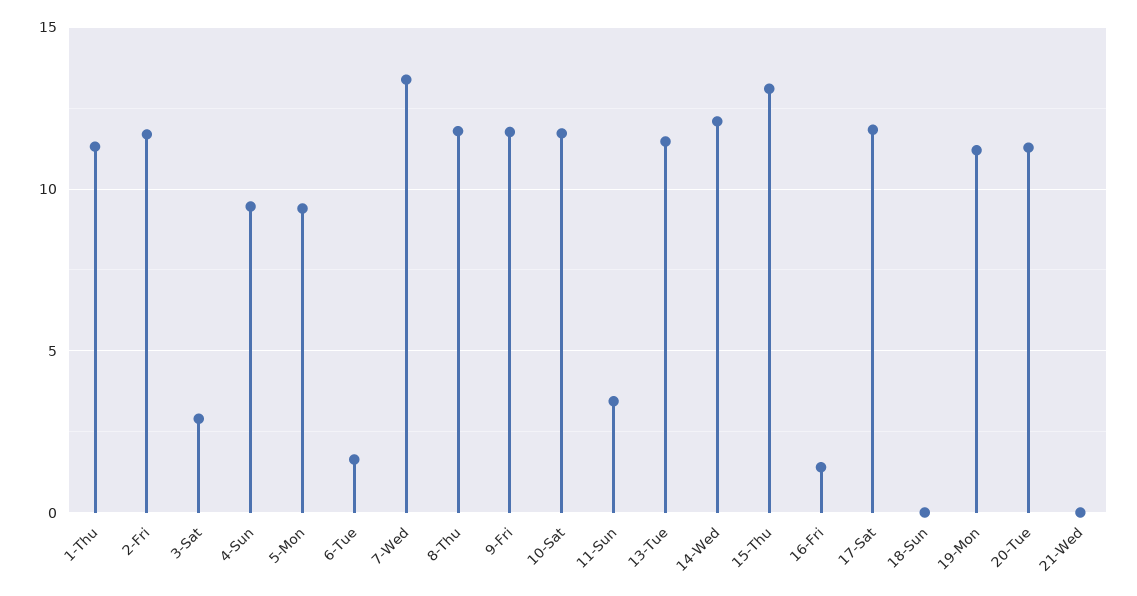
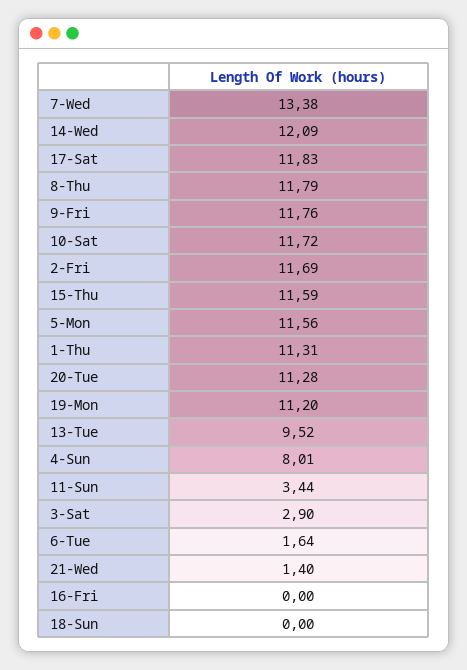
  {
    "1-Thu": 11.31,
    "2-Fri": 11.69,
    "3-Sat": 2.9,
-   "4-Sun": 9.5,
+   "4-Sun": 8.01,
-   "5-Mon": 9.5,
+   "5-Mon": 11.56,
    "6-Tue": 1.64,
    "7-Wed": 13.38,
    "8-Thu": 11.79,
    "9-Fri": 11.76,
    "10-Sat": 11.72,
    "11-Sun": 3.44,
-   "13-Tue": 11.5,
+   "13-Tue": 9.52,
    "14-Wed": 12.09,
-   "15-Thu": 13,
+   "15-Thu": 11.59,
-   "16-Fri": 1.5,
+   "16-Fri": 0,
    "17-Sat": 11.83,
    "18-Sun": 0,
    "19-Mon": 11.2,
    "20-Tue": 11.28,
-   "21-Wed": 0
+   "21-Wed": 1.4
  }

